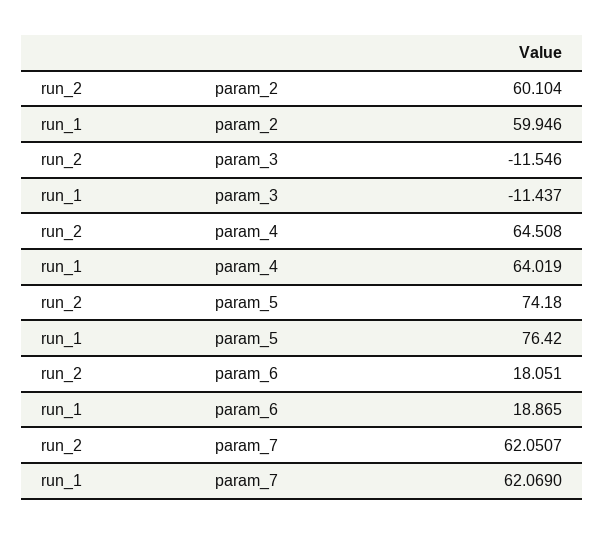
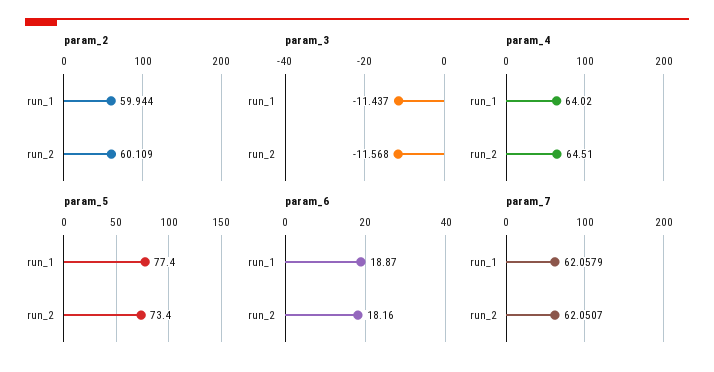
  {
    "param_2": {
-     "run_2": 60.104,
+     "run_2": 60.109,
-     "run_1": 59.946
+     "run_1": 59.944
    },
    "param_3": {
-     "run_2": -11.546,
+     "run_2": -11.568,
      "run_1": -11.437
    },
    "param_4": {
      "run_2": 64.508,
      "run_1": 64.019
    },
    "param_5": {
-     "run_2": 74.18,
+     "run_2": 73.4,
-     "run_1": 76.42
+     "run_1": 77.4
    },
    "param_6": {
-     "run_2": 18.051,
+     "run_2": 18.16,
      "run_1": 18.865
    },
    "param_7": {
      "run_2": 62.0507,
-     "run_1": 62.069
+     "run_1": 62.0579
    }
  }

